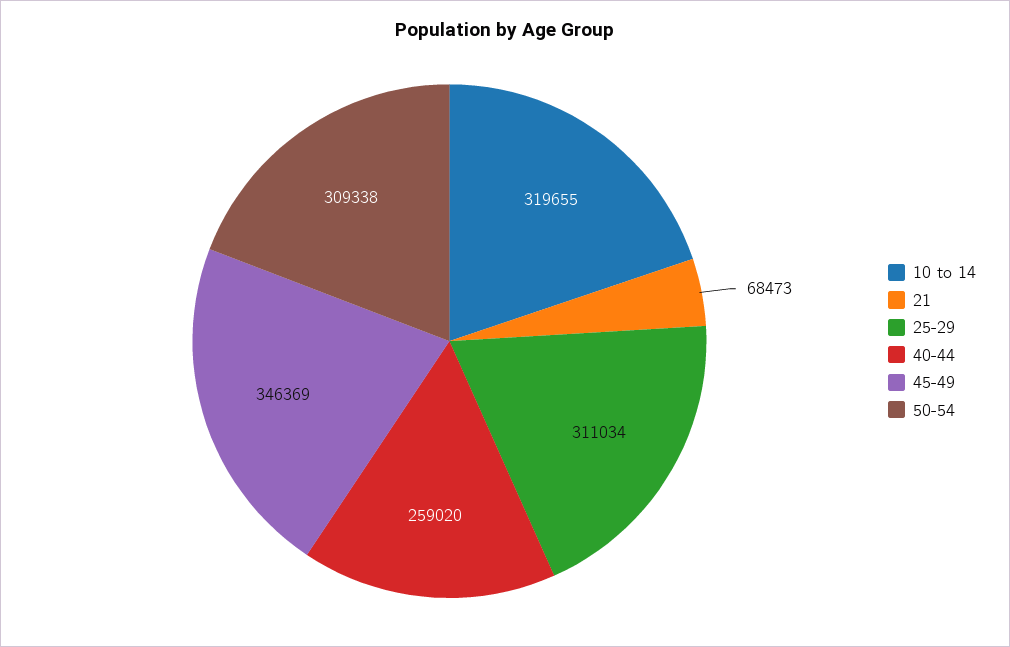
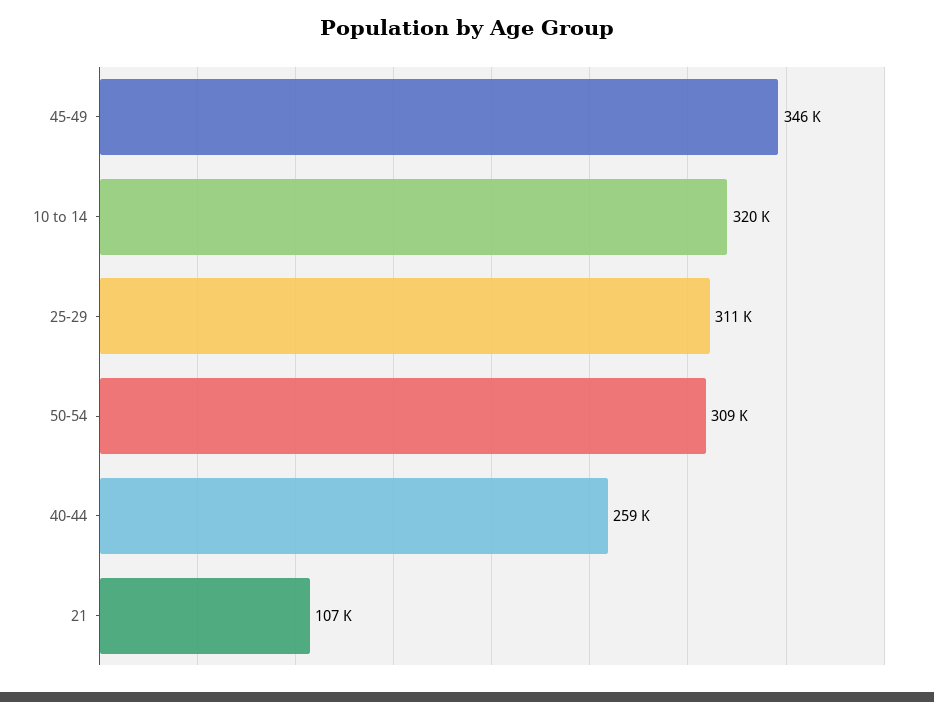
  {
    "10 to 14": 319655,
-   "21": 68473,
+   "21": 107000,
    "25-29": 311034,
    "40-44": 259020,
    "45-49": 346369,
    "50-54": 309338
  }

